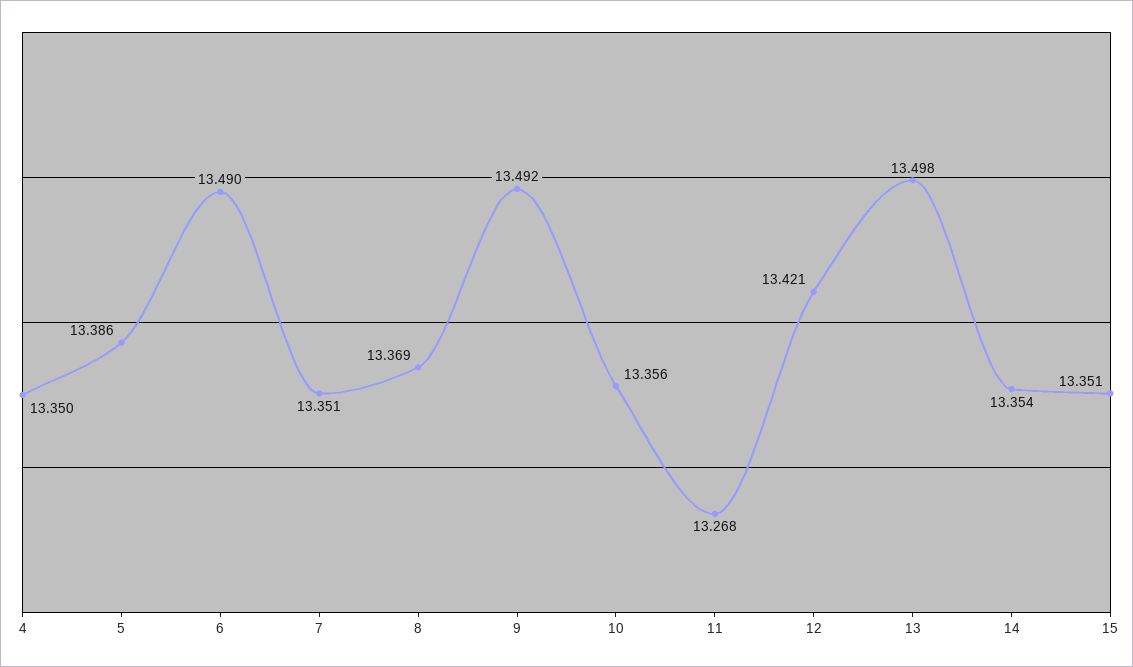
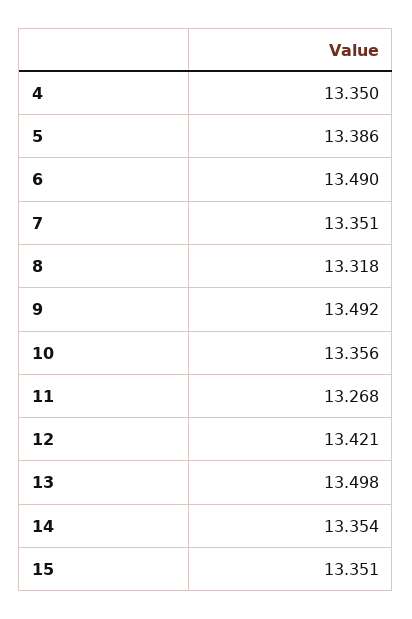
  {
    "4": 13.35,
    "5": 13.386,
    "6": 13.49,
    "7": 13.351,
-   "8": 13.369,
+   "8": 13.318,
    "9": 13.492,
    "10": 13.356,
    "11": 13.268,
    "12": 13.421,
    "13": 13.498,
    "14": 13.354,
    "15": 13.351
  }

